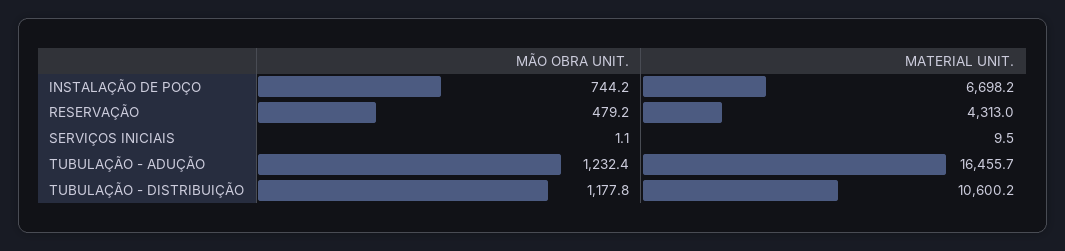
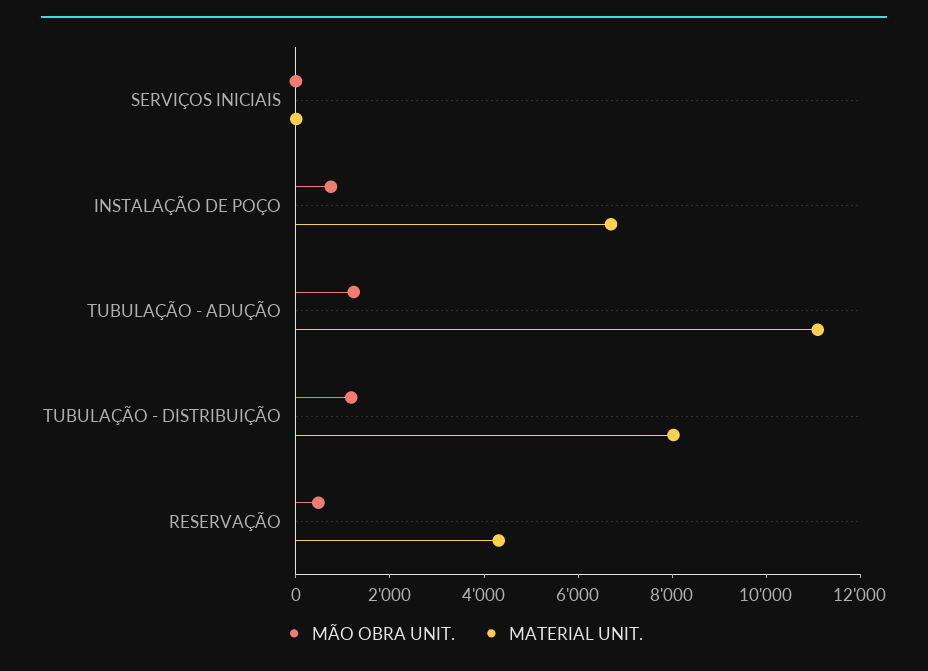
  {
    "MÃO OBRA UNIT.": {
      "INSTALAÇÃO DE POÇO": 744.2,
      "RESERVAÇÃO": 479.2,
      "SERVIÇOS INICIAIS": 1.1,
      "TUBULAÇÃO - ADUÇÃO": 1232.4,
      "TUBULAÇÃO - DISTRIBUIÇÃO": 1177.8
    },
    "MATERIAL UNIT.": {
      "INSTALAÇÃO DE POÇO": 6698.2,
      "RESERVAÇÃO": 4313,
      "SERVIÇOS INICIAIS": 9.5,
-     "TUBULAÇÃO - ADUÇÃO": 16455.7,
+     "TUBULAÇÃO - ADUÇÃO": 11000,
-     "TUBULAÇÃO - DISTRIBUIÇÃO": 10600.2
+     "TUBULAÇÃO - DISTRIBUIÇÃO": 8000
    }
  }

